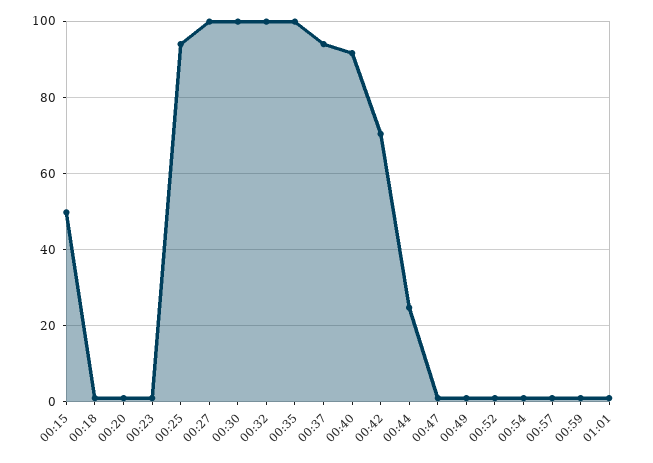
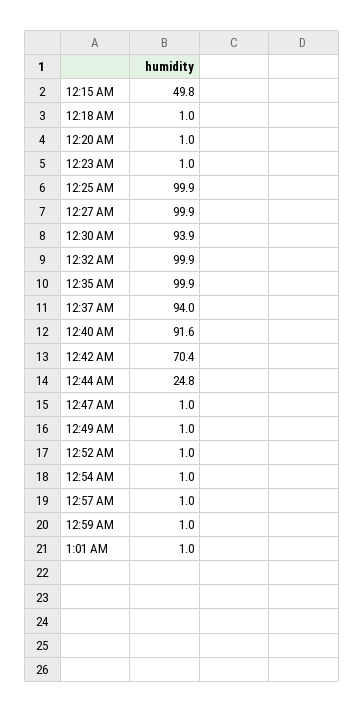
  {
    "00:15": 49.8,
    "00:18": 1,
    "00:20": 1,
    "00:23": 1,
-   "00:25": 94,
+   "00:25": 99.9,
    "00:27": 99.9,
-   "00:30": 100,
+   "00:30": 93.9,
    "00:32": 99.9,
    "00:35": 99.9,
    "00:37": 94,
    "00:40": 91.6,
    "00:42": 70.4,
    "00:44": 24.8,
    "00:47": 1,
    "00:49": 1,
    "00:52": 1,
    "00:54": 1,
    "00:57": 1,
    "00:59": 1,
    "01:01": 1
  }

